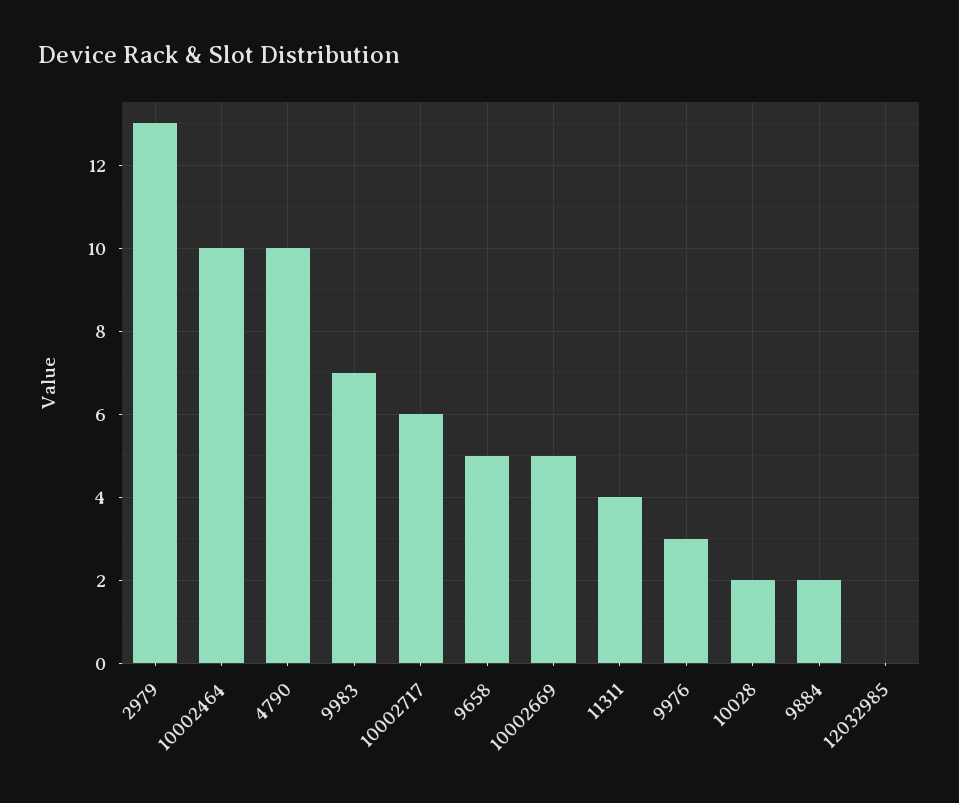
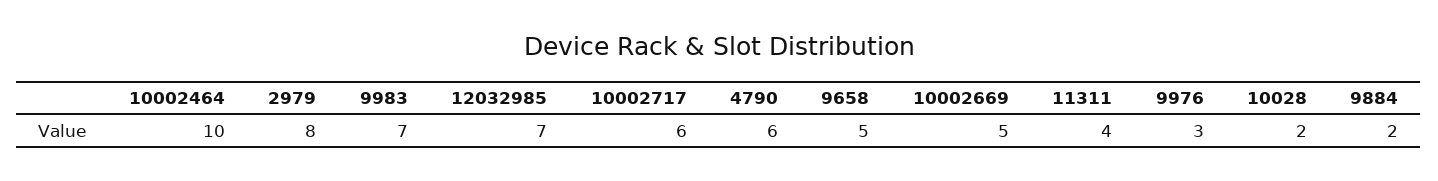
  {
-   "2979": 13,
+   "2979": 8,
    "10002464": 10,
-   "4790": 10,
+   "4790": 6,
    "9983": 7,
    "10002717": 6,
    "9658": 5,
    "10002669": 5,
    "11311": 4,
    "9976": 3,
    "10028": 2,
    "9884": 2,
-   "12032985": 0
+   "12032985": 7
  }

